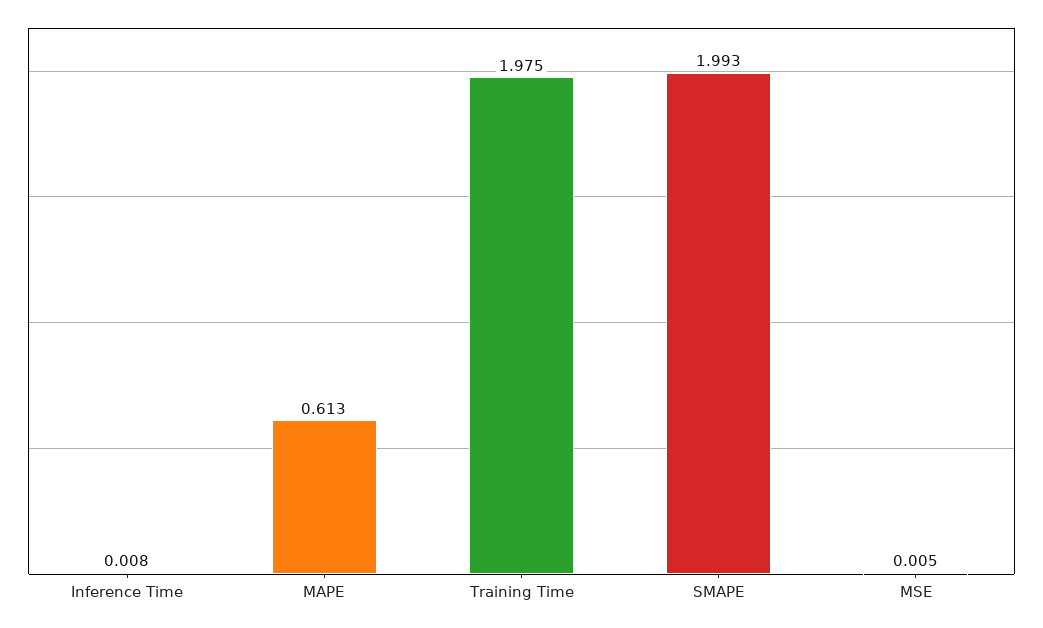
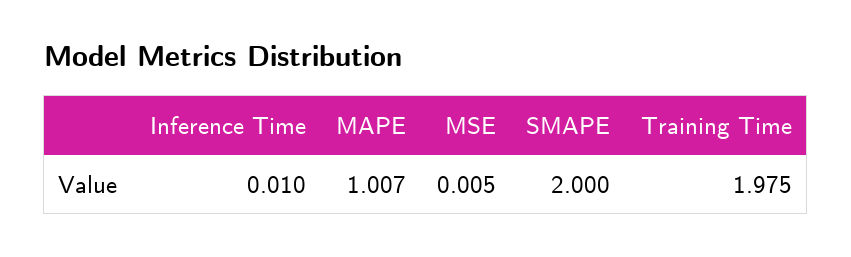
  {
-   "Inference Time": 0.008,
+   "Inference Time": 0.01,
-   "MAPE": 0.613,
+   "MAPE": 1.007,
    "Training Time": 1.975,
-   "SMAPE": 1.993,
+   "SMAPE": 2,
    "MSE": 0.005
  }

